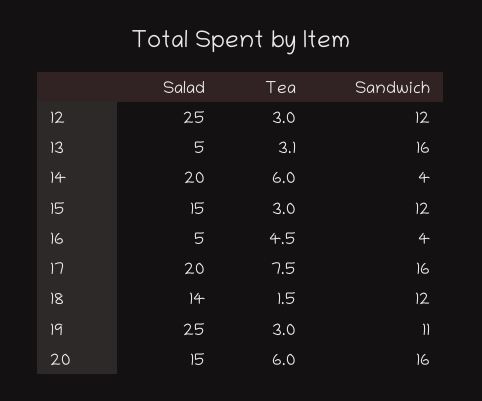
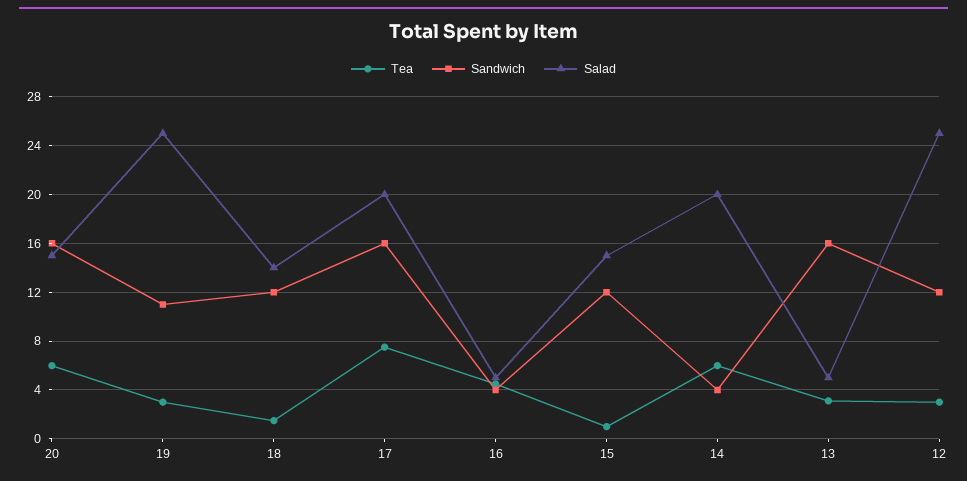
  {
    "Salad": {
      "12": 25,
      "13": 5,
      "14": 20,
      "15": 15,
      "16": 5,
      "17": 20,
      "18": 14,
      "19": 25,
      "20": 15
    },
    "Tea": {
      "12": 3,
      "13": 3.1,
      "14": 6,
-     "15": 3,
+     "15": 1,
      "16": 4.5,
      "17": 7.5,
      "18": 1.5,
      "19": 3,
      "20": 6
    },
    "Sandwich": {
      "12": 12,
      "13": 16,
      "14": 4,
      "15": 12,
      "16": 4,
      "17": 16,
      "18": 12,
      "19": 11,
      "20": 16
    }
  }

